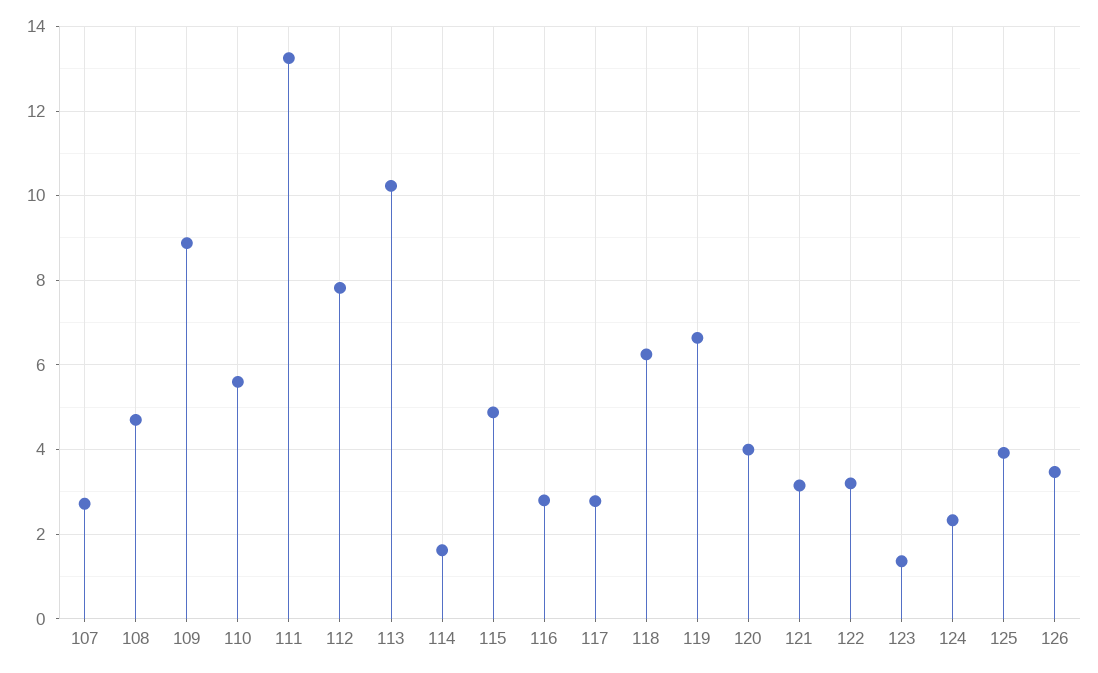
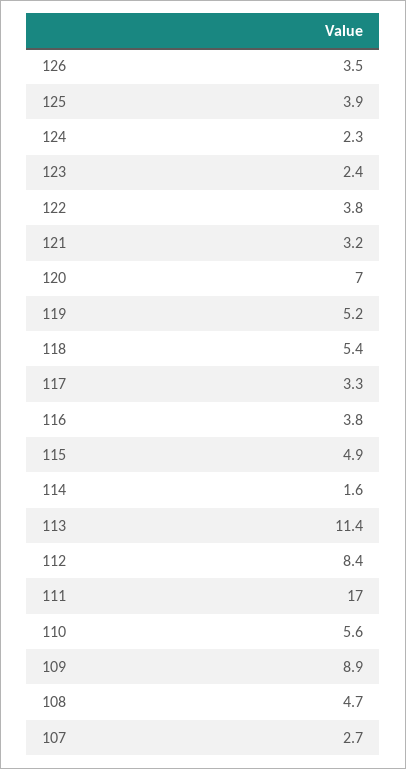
  {
    "107": 2.7,
    "108": 4.7,
    "109": 8.9,
    "110": 5.6,
-   "111": 13.2,
+   "111": 17,
-   "112": 7.8,
+   "112": 8.4,
-   "113": 10.2,
+   "113": 11.4,
    "114": 1.6,
    "115": 4.9,
-   "116": 2.8,
+   "116": 3.8,
-   "117": 2.8,
+   "117": 3.3,
-   "118": 6.2,
+   "118": 5.4,
-   "119": 6.6,
+   "119": 5.2,
-   "120": 4,
+   "120": 7,
    "121": 3.2,
-   "122": 3.2,
+   "122": 3.8,
-   "123": 1.4,
+   "123": 2.4,
    "124": 2.3,
    "125": 3.9,
    "126": 3.5
  }

